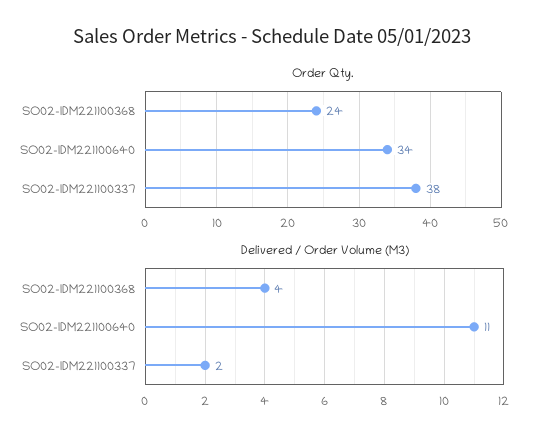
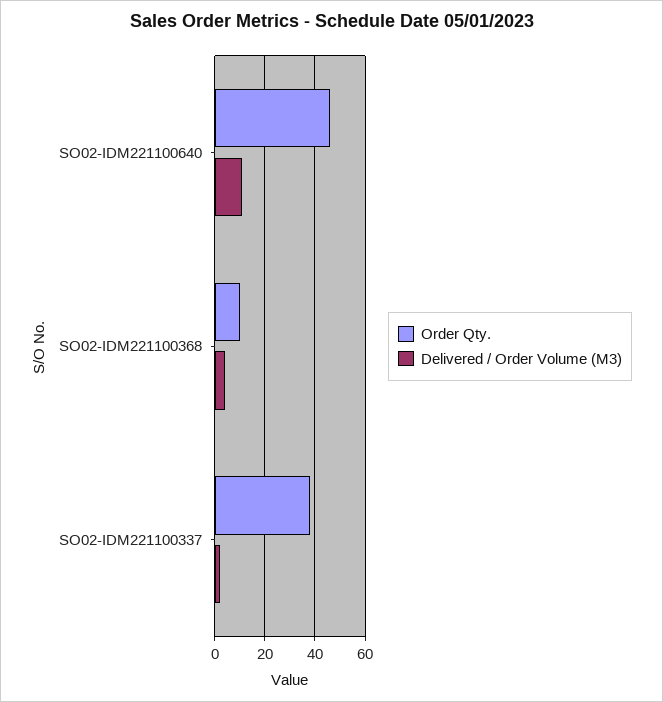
  {
    "Order Qty.": {
-     "SO02-IDM221100368": 24,
+     "SO02-IDM221100368": 10,
-     "SO02-IDM221100640": 34,
+     "SO02-IDM221100640": 45,
      "SO02-IDM221100337": 38
    },
    "Delivered / Order Volume (M3)": {
      "SO02-IDM221100368": 4,
      "SO02-IDM221100640": 11,
      "SO02-IDM221100337": 2
    }
  }

